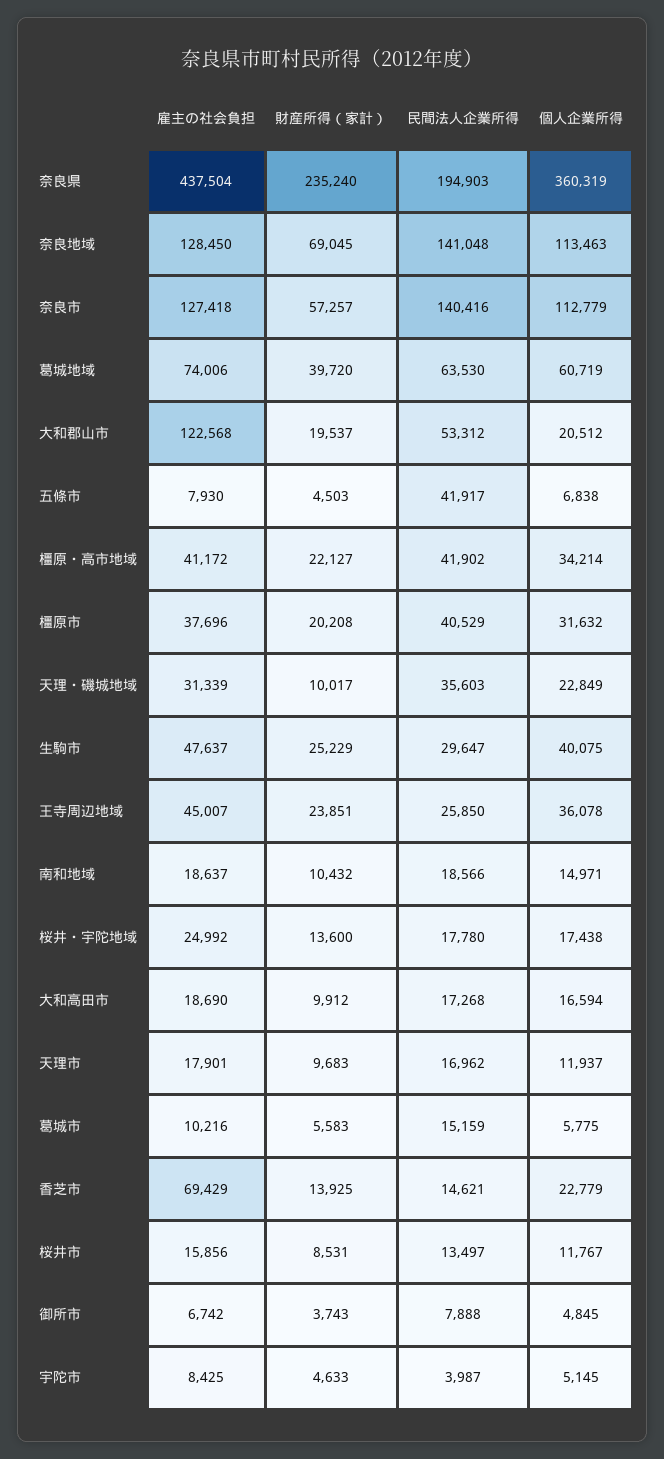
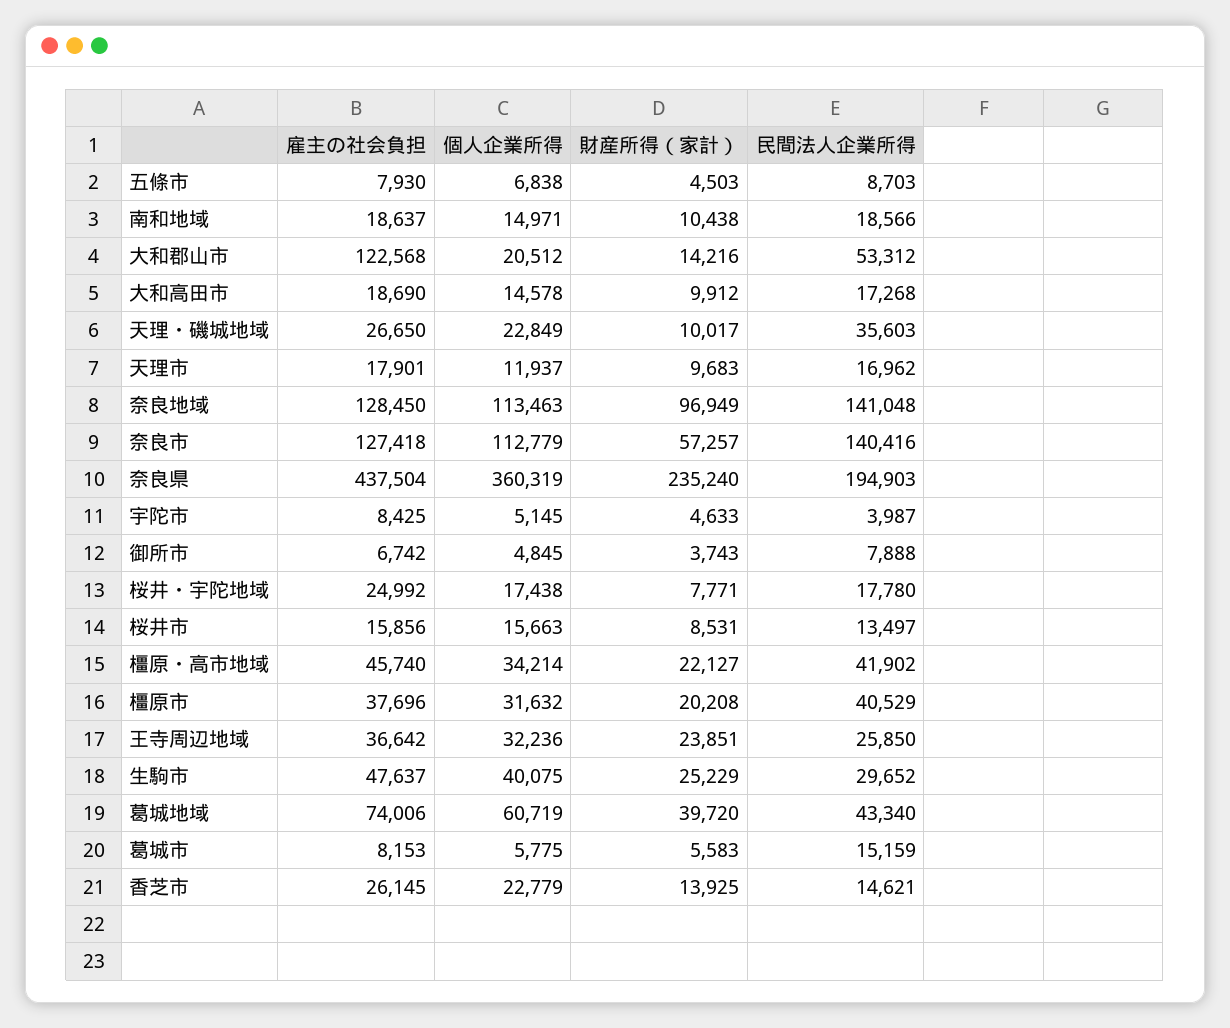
  {
    "雇主の社会負担": {
      "奈良県": 437504,
      "奈良地域": 128450,
      "奈良市": 127418,
      "葛城地域": 74006,
      "大和郡山市": 122568,
      "五條市": 7930,
-     "橿原・高市地域": 41172,
+     "橿原・高市地域": 45740,
      "橿原市": 37696,
-     "天理・磯城地域": 31339,
+     "天理・磯城地域": 26650,
      "生駒市": 47637,
-     "王寺周辺地域": 45007,
+     "王寺周辺地域": 36642,
      "南和地域": 18637,
      "桜井・宇陀地域": 24992,
      "大和高田市": 18690,
      "天理市": 17901,
-     "葛城市": 10216,
+     "葛城市": 8153,
-     "香芝市": 69429,
+     "香芝市": 26145,
      "桜井市": 15856,
      "御所市": 6742,
      "宇陀市": 8425
    },
    "財産所得（家計）": {
      "奈良県": 235240,
-     "奈良地域": 69045,
+     "奈良地域": 96949,
      "奈良市": 57257,
      "葛城地域": 39720,
-     "大和郡山市": 19537,
+     "大和郡山市": 14216,
      "五條市": 4503,
      "橿原・高市地域": 22127,
      "橿原市": 20208,
      "天理・磯城地域": 10017,
      "生駒市": 25229,
      "王寺周辺地域": 23851,
-     "南和地域": 10432,
+     "南和地域": 10438,
-     "桜井・宇陀地域": 13600,
+     "桜井・宇陀地域": 7771,
      "大和高田市": 9912,
      "天理市": 9683,
      "葛城市": 5583,
      "香芝市": 13925,
      "桜井市": 8531,
      "御所市": 3743,
      "宇陀市": 4633
    },
    "民間法人企業所得": {
      "奈良県": 194903,
      "奈良地域": 141048,
      "奈良市": 140416,
-     "葛城地域": 63530,
+     "葛城地域": 43340,
      "大和郡山市": 53312,
-     "五條市": 41917,
+     "五條市": 8703,
      "橿原・高市地域": 41902,
      "橿原市": 40529,
      "天理・磯城地域": 35603,
-     "生駒市": 29647,
+     "生駒市": 29652,
      "王寺周辺地域": 25850,
      "南和地域": 18566,
      "桜井・宇陀地域": 17780,
      "大和高田市": 17268,
      "天理市": 16962,
      "葛城市": 15159,
      "香芝市": 14621,
      "桜井市": 13497,
      "御所市": 7888,
      "宇陀市": 3987
    },
    "個人企業所得": {
      "奈良県": 360319,
      "奈良地域": 113463,
      "奈良市": 112779,
      "葛城地域": 60719,
      "大和郡山市": 20512,
      "五條市": 6838,
      "橿原・高市地域": 34214,
      "橿原市": 31632,
      "天理・磯城地域": 22849,
      "生駒市": 40075,
-     "王寺周辺地域": 36078,
+     "王寺周辺地域": 32236,
      "南和地域": 14971,
      "桜井・宇陀地域": 17438,
-     "大和高田市": 16594,
+     "大和高田市": 14578,
      "天理市": 11937,
      "葛城市": 5775,
      "香芝市": 22779,
-     "桜井市": 11767,
+     "桜井市": 15663,
      "御所市": 4845,
      "宇陀市": 5145
    }
  }

